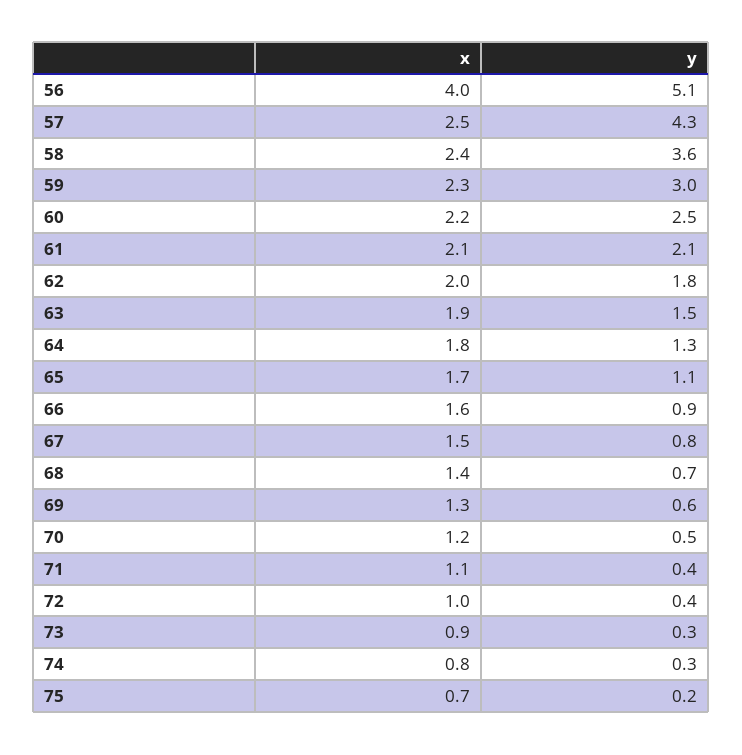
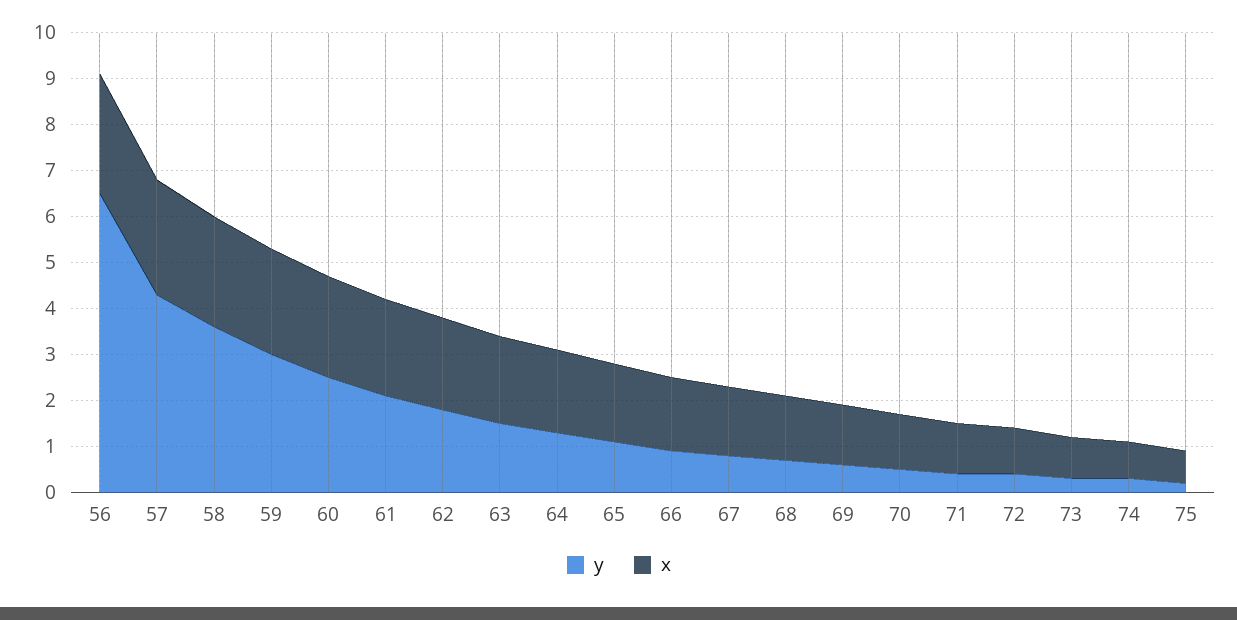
  {
    "x": {
-     "56": 4,
+     "56": 2.5,
      "57": 2.5,
      "58": 2.4,
      "59": 2.3,
      "60": 2.2,
      "61": 2.1,
      "62": 2,
      "63": 1.9,
      "64": 1.8,
      "65": 1.7,
      "66": 1.6,
      "67": 1.5,
      "68": 1.4,
      "69": 1.3,
      "70": 1.2,
      "71": 1.1,
      "72": 1,
      "73": 0.9,
      "74": 0.8,
      "75": 0.7
    },
    "y": {
-     "56": 5.1,
+     "56": 6.5,
      "57": 4.3,
      "58": 3.6,
      "59": 3,
      "60": 2.5,
      "61": 2.1,
      "62": 1.8,
      "63": 1.5,
      "64": 1.3,
      "65": 1.1,
      "66": 0.9,
      "67": 0.8,
      "68": 0.7,
      "69": 0.6,
      "70": 0.5,
      "71": 0.4,
      "72": 0.4,
      "73": 0.3,
      "74": 0.3,
      "75": 0.2
    }
  }

